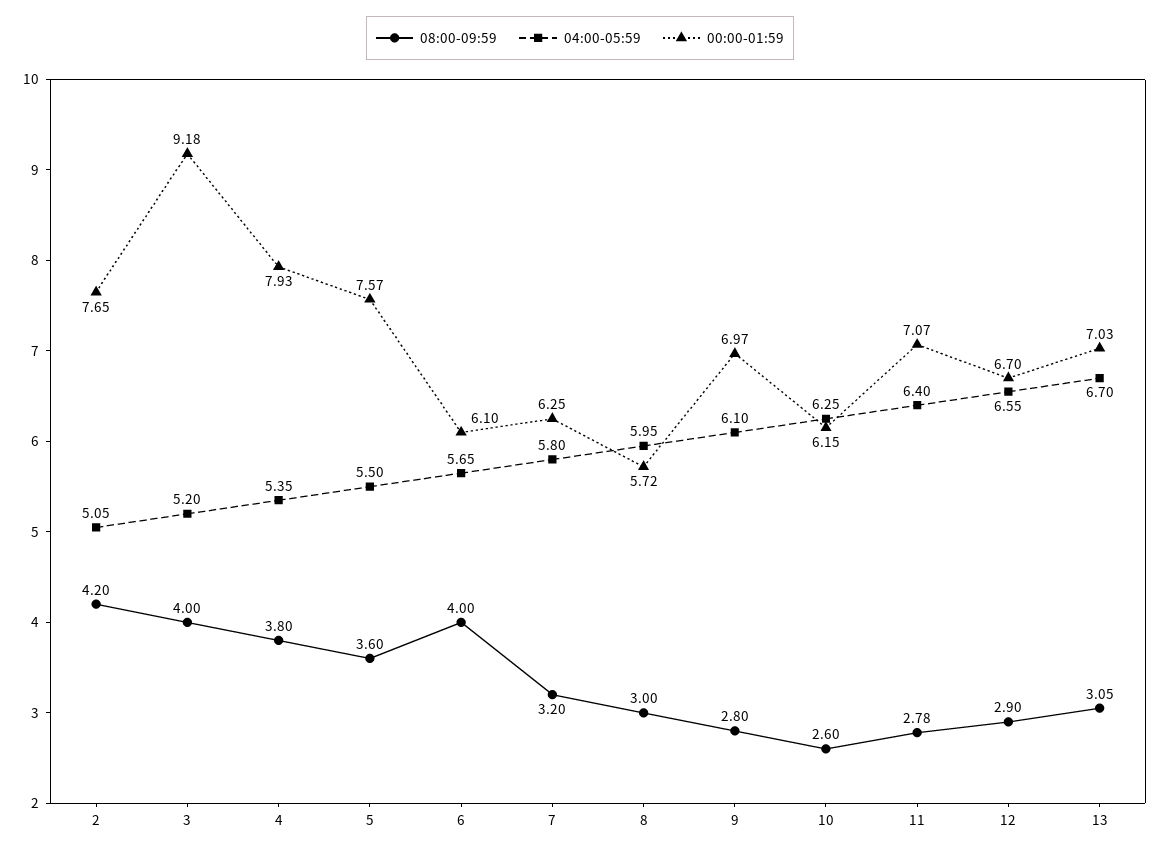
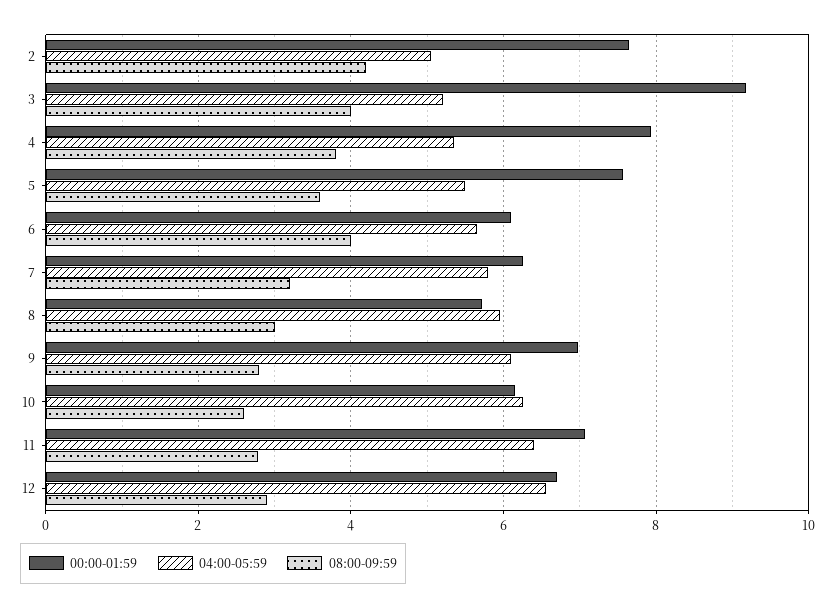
  {
    "08:00-09:59": {
      "2": 4.2,
      "3": 4,
      "4": 3.8,
      "5": 3.6,
      "6": 4,
      "7": 3.2,
      "8": 3,
      "9": 2.8,
      "10": 2.6,
      "11": 2.78,
-     "12": 2.9,
+     "12": 2.9
-     "13": 3.05
    },
    "04:00-05:59": {
      "2": 5.05,
      "3": 5.2,
      "4": 5.35,
      "5": 5.5,
      "6": 5.65,
      "7": 5.8,
      "8": 5.95,
      "9": 6.1,
      "10": 6.25,
      "11": 6.4,
-     "12": 6.55,
+     "12": 6.55
-     "13": 6.7
    },
    "00:00-01:59": {
      "2": 7.65,
      "3": 9.18,
      "4": 7.93,
      "5": 7.57,
      "6": 6.1,
      "7": 6.25,
      "8": 5.72,
      "9": 6.97,
      "10": 6.15,
      "11": 7.07,
-     "12": 6.7,
+     "12": 6.7
-     "13": 7.03
    }
  }

